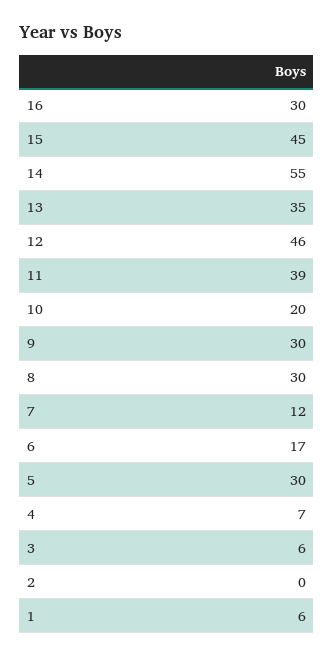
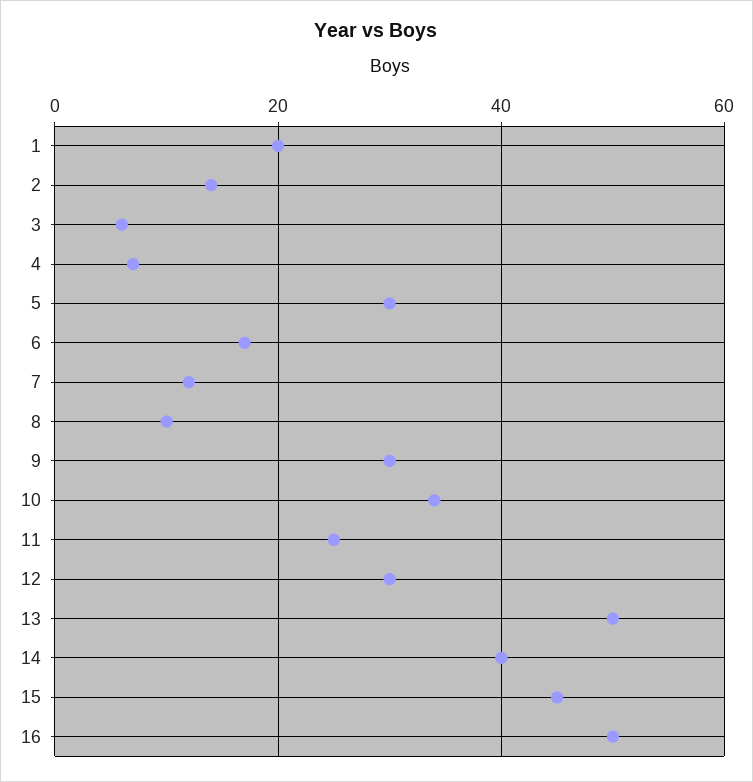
  {
-   "16": 30,
+   "16": 50,
    "15": 45,
-   "14": 55,
+   "14": 40,
-   "13": 35,
+   "13": 50,
-   "12": 46,
+   "12": 30,
-   "11": 39,
+   "11": 25,
-   "10": 20,
+   "10": 35,
    "9": 30,
-   "8": 30,
+   "8": 10,
    "7": 12,
    "6": 17,
    "5": 30,
    "4": 7,
    "3": 6,
-   "2": 0,
+   "2": 15,
-   "1": 6
+   "1": 20
  }

